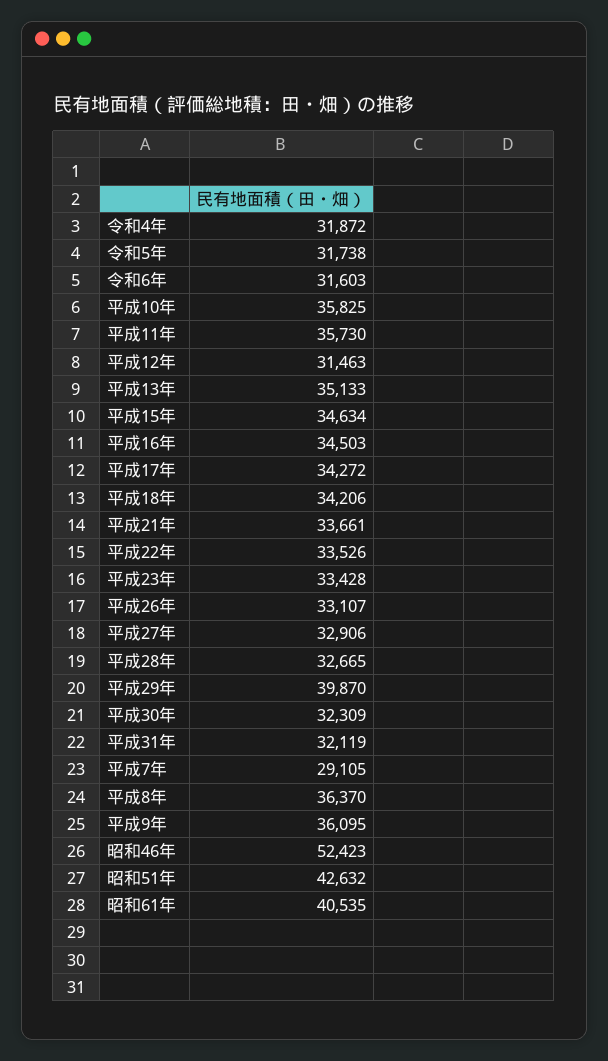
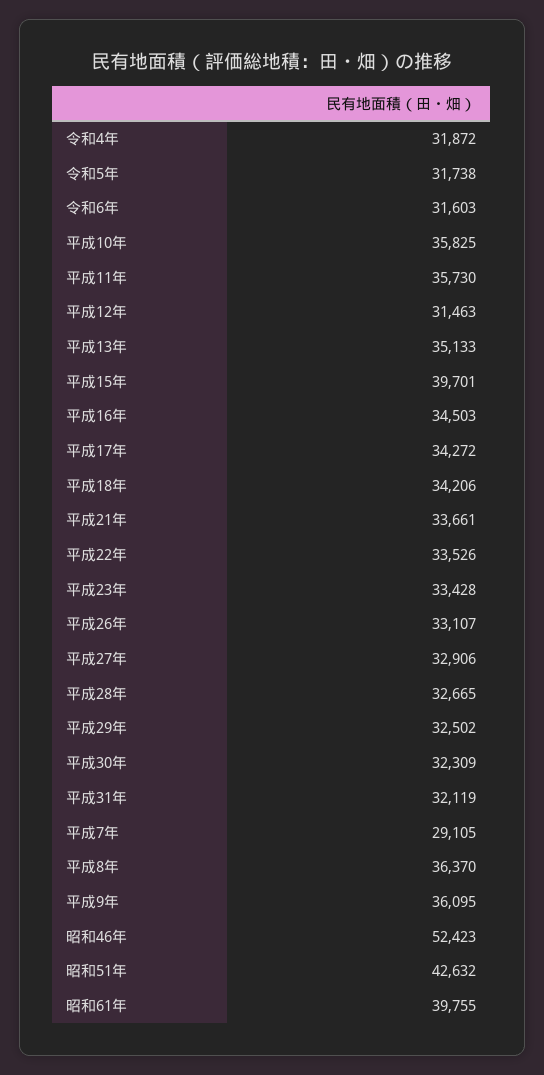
  {
    "令和4年": 31872,
    "令和5年": 31738,
    "令和6年": 31603,
    "平成10年": 35825,
    "平成11年": 35730,
    "平成12年": 31463,
    "平成13年": 35133,
-   "平成15年": 34634,
+   "平成15年": 39701,
    "平成16年": 34503,
    "平成17年": 34272,
    "平成18年": 34206,
    "平成21年": 33661,
    "平成22年": 33526,
    "平成23年": 33428,
    "平成26年": 33107,
    "平成27年": 32906,
    "平成28年": 32665,
-   "平成29年": 39870,
+   "平成29年": 32502,
    "平成30年": 32309,
    "平成31年": 32119,
    "平成7年": 29105,
    "平成8年": 36370,
    "平成9年": 36095,
    "昭和46年": 52423,
    "昭和51年": 42632,
-   "昭和61年": 40535
+   "昭和61年": 39755
  }

